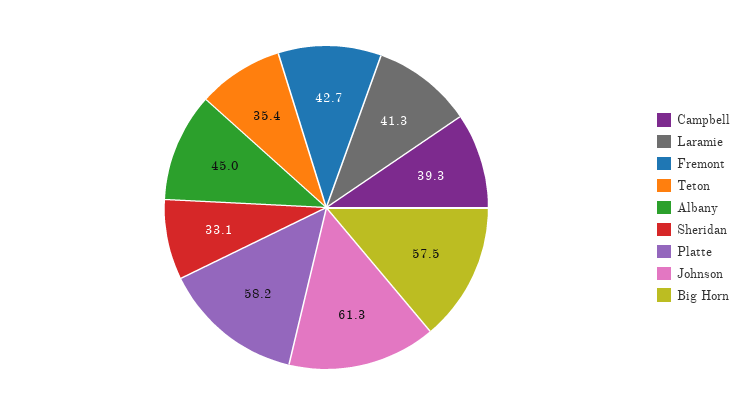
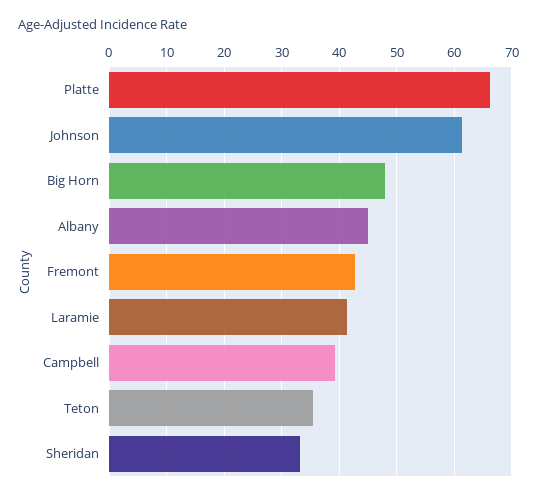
  {
    "Campbell": 39.3,
    "Laramie": 41.3,
    "Fremont": 42.7,
    "Teton": 35.4,
    "Albany": 45,
    "Sheridan": 33.1,
-   "Platte": 58.2,
+   "Platte": 66,
    "Johnson": 61.3,
-   "Big Horn": 57.5
+   "Big Horn": 48
  }

